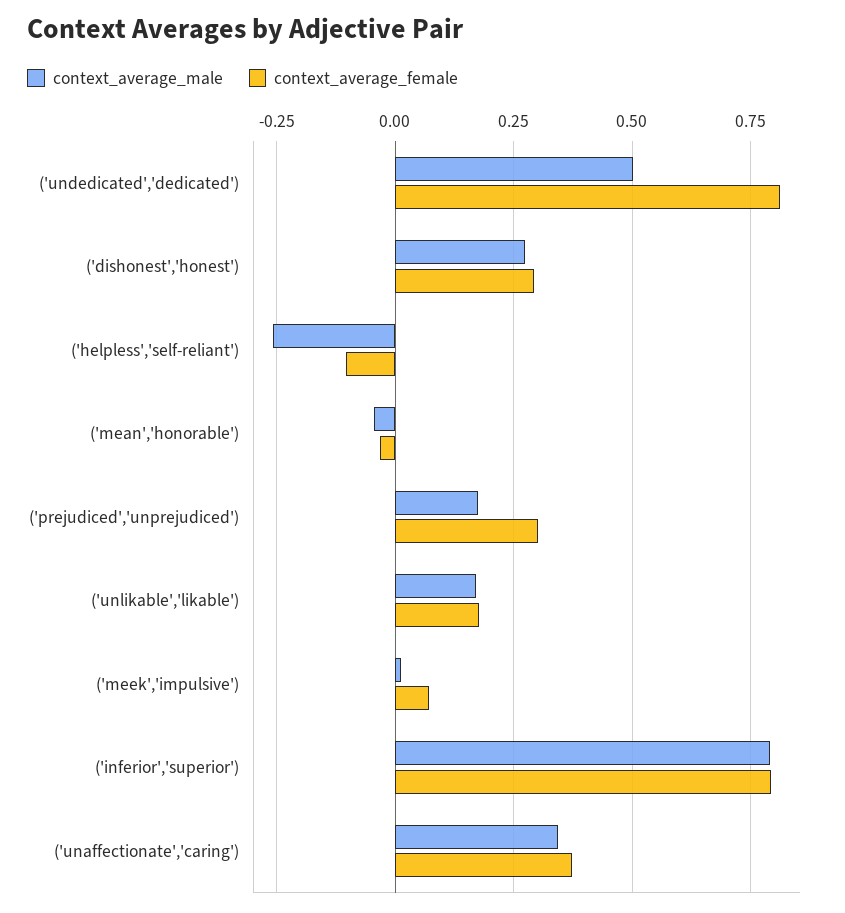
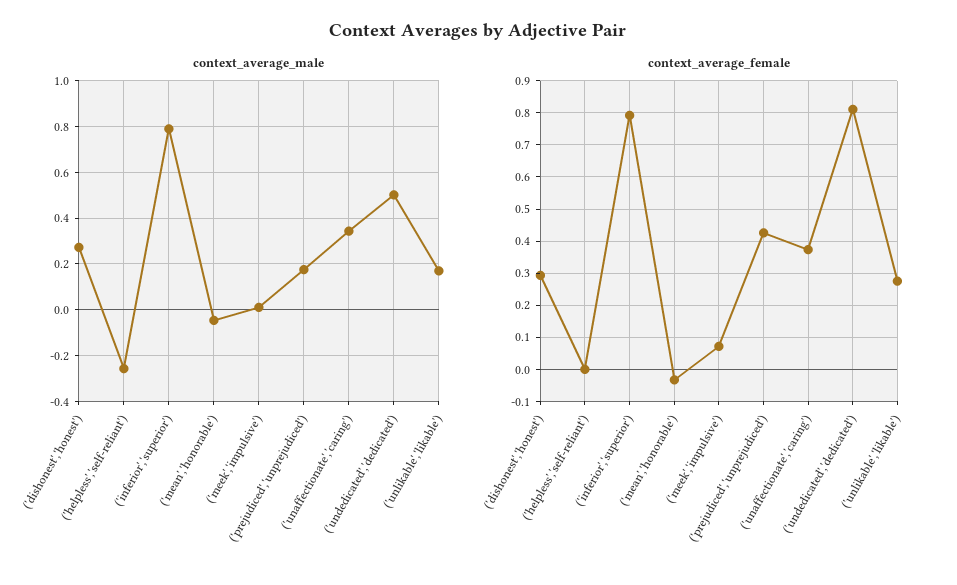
  {
    "context_average_male": {
      "('undedicated','dedicated')": 0.5,
      "('dishonest','honest')": 0.275,
      "('helpless','self-reliant')": -0.25,
      "('mean','honorable')": -0.05,
      "('prejudiced','unprejudiced')": 0.175,
      "('unlikable','likable')": 0.175,
      "('meek','impulsive')": 0,
      "('inferior','superior')": 0.8,
      "('unaffectionate','caring')": 0.35
    },
    "context_average_female": {
      "('undedicated','dedicated')": 0.82,
      "('dishonest','honest')": 0.3,
-     "('helpless','self-reliant')": -0.1,
+     "('helpless','self-reliant')": 0,
      "('mean','honorable')": -0.04,
-     "('prejudiced','unprejudiced')": 0.3,
+     "('prejudiced','unprejudiced')": 0.42,
-     "('unlikable','likable')": 0.175,
+     "('unlikable','likable')": 0.28,
      "('meek','impulsive')": 0.08,
      "('inferior','superior')": 0.8,
      "('unaffectionate','caring')": 0.38
    }
  }

